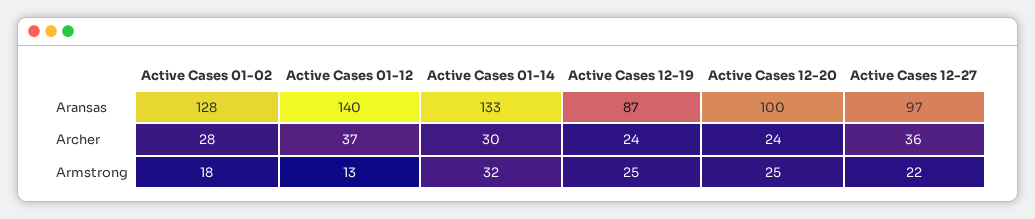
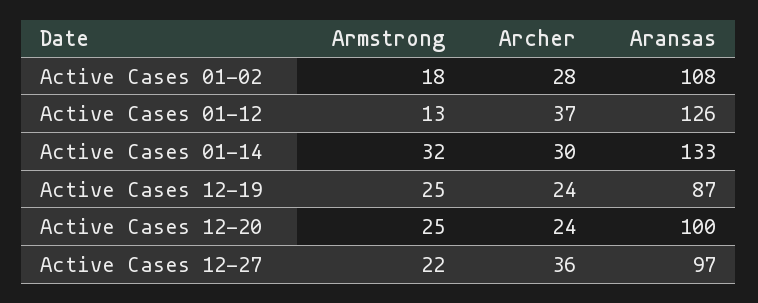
  {
    "Active Cases 01-02": {
-     "Aransas": 128,
+     "Aransas": 108,
      "Archer": 28,
      "Armstrong": 18
    },
    "Active Cases 01-12": {
-     "Aransas": 140,
+     "Aransas": 126,
      "Archer": 37,
      "Armstrong": 13
    },
    "Active Cases 01-14": {
      "Aransas": 133,
      "Archer": 30,
      "Armstrong": 32
    },
    "Active Cases 12-19": {
      "Aransas": 87,
      "Archer": 24,
      "Armstrong": 25
    },
    "Active Cases 12-20": {
      "Aransas": 100,
      "Archer": 24,
      "Armstrong": 25
    },
    "Active Cases 12-27": {
      "Aransas": 97,
      "Archer": 36,
      "Armstrong": 22
    }
  }

